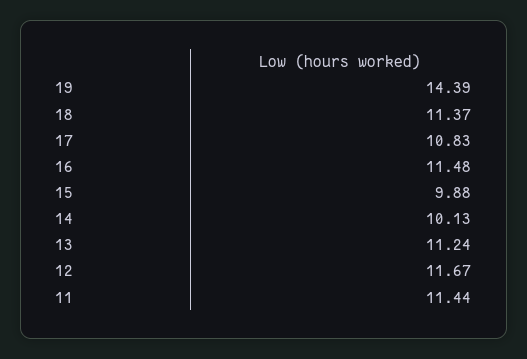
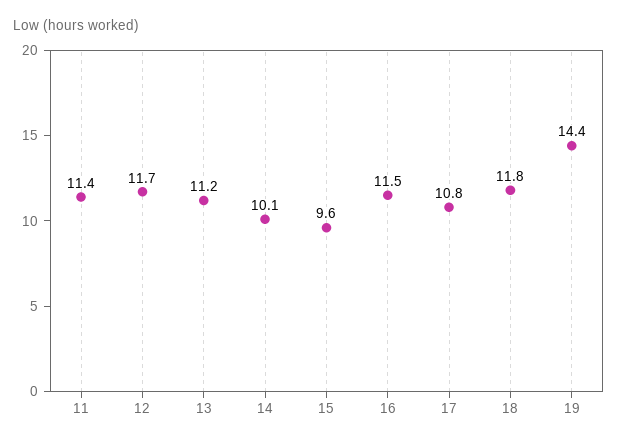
  {
    "19": 14.39,
-   "18": 11.37,
+   "18": 11.8,
    "17": 10.83,
    "16": 11.48,
-   "15": 9.88,
+   "15": 9.6,
    "14": 10.13,
    "13": 11.24,
    "12": 11.67,
    "11": 11.44
  }

